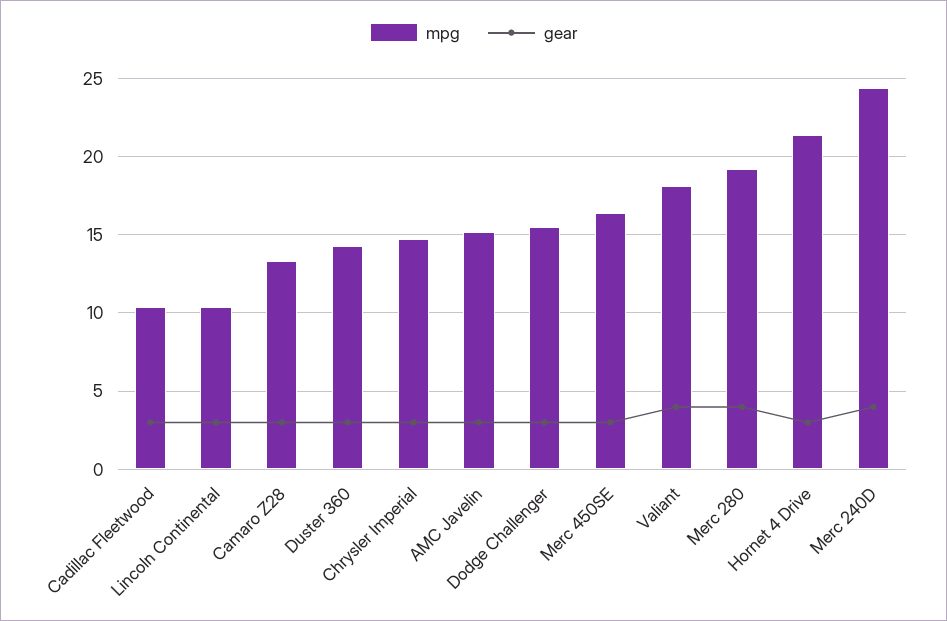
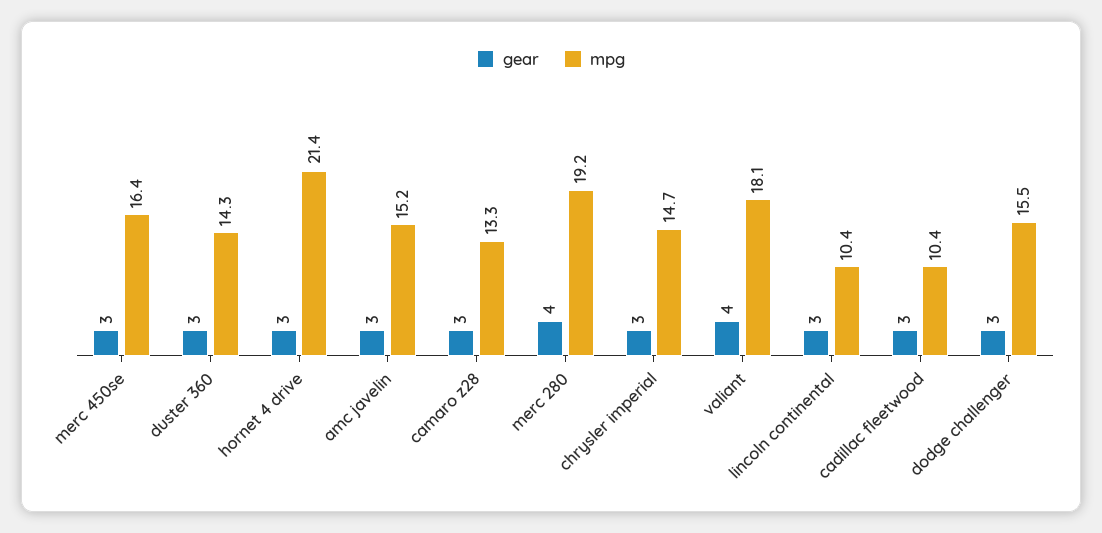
  {
    "mpg": {
      "Cadillac Fleetwood": 10.4,
      "Lincoln Continental": 10.4,
      "Camaro Z28": 13.3,
      "Duster 360": 14.3,
      "Chrysler Imperial": 14.7,
      "AMC Javelin": 15.2,
      "Dodge Challenger": 15.5,
      "Merc 450SE": 16.4,
      "Valiant": 18.1,
      "Merc 280": 19.2,
-     "Hornet 4 Drive": 21.4,
+     "Hornet 4 Drive": 21.4
-     "Merc 240D": 24.5
    },
    "gear": {
      "Cadillac Fleetwood": 3,
      "Lincoln Continental": 3,
      "Camaro Z28": 3,
      "Duster 360": 3,
      "Chrysler Imperial": 3,
      "AMC Javelin": 3,
      "Dodge Challenger": 3,
      "Merc 450SE": 3,
      "Valiant": 4,
      "Merc 280": 4,
-     "Hornet 4 Drive": 3,
+     "Hornet 4 Drive": 3
-     "Merc 240D": 4
    }
  }

